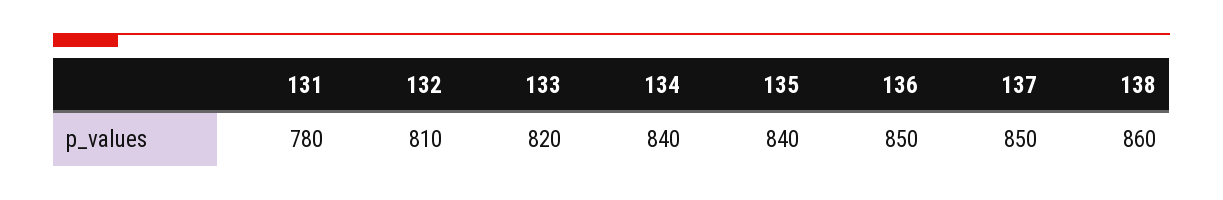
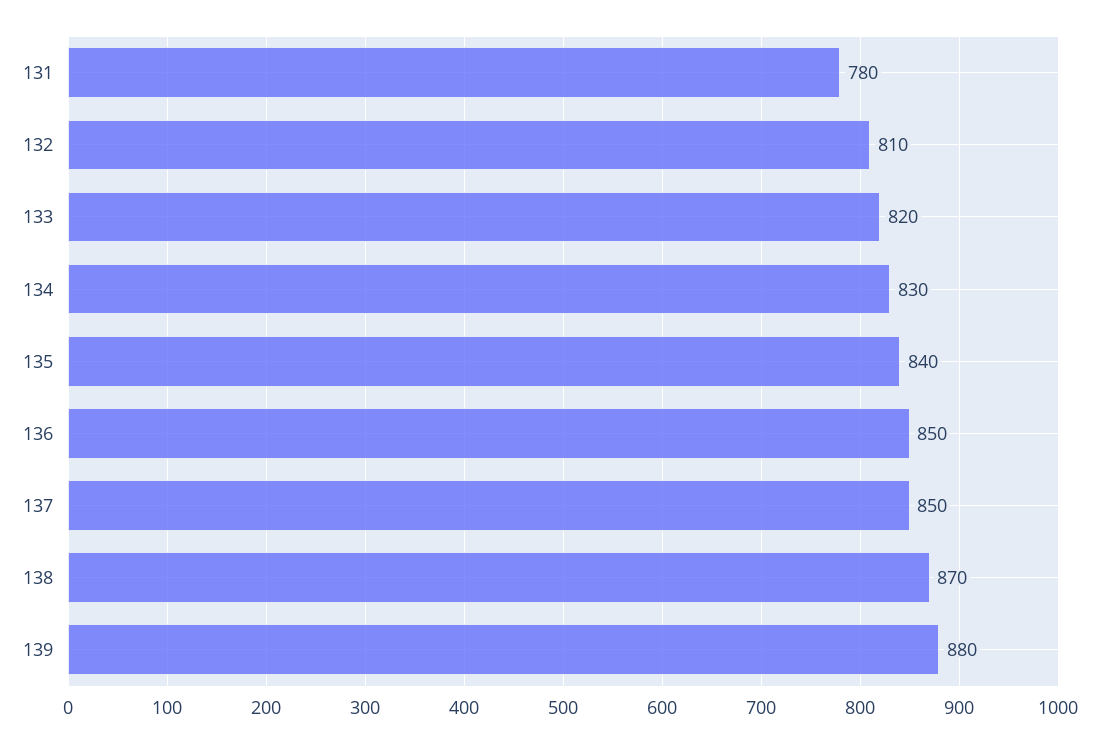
  {
    "131": 780,
    "132": 810,
    "133": 820,
-   "134": 840,
+   "134": 830,
    "135": 840,
    "136": 850,
    "137": 850,
-   "138": 860
+   "138": 870,
+   "139": 880
  }

